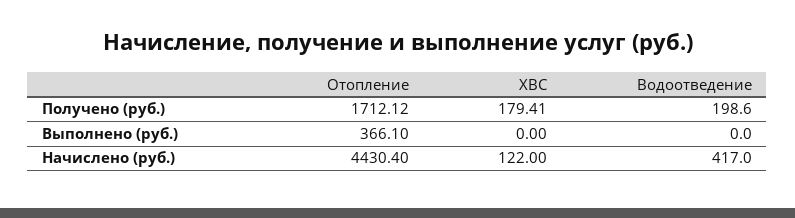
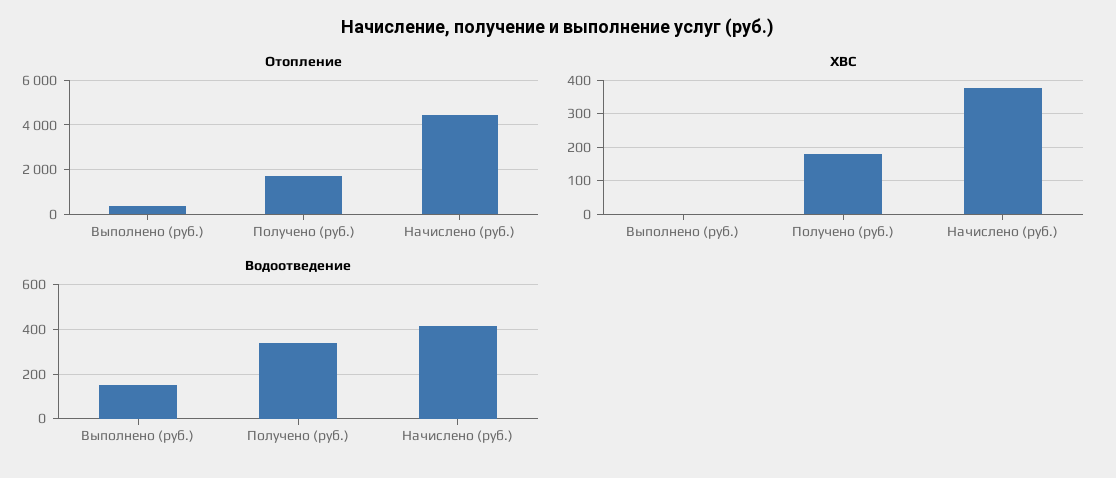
  {
    "Отопление": {
      "Получено (руб.)": 1712.12,
      "Выполнено (руб.)": 366.1,
      "Начислено (руб.)": 4430.4
    },
    "ХВС": {
      "Получено (руб.)": 179.41,
      "Выполнено (руб.)": 0,
-     "Начислено (руб.)": 122
+     "Начислено (руб.)": 380
    },
    "Водоотведение": {
-     "Получено (руб.)": 198.6,
+     "Получено (руб.)": 350,
-     "Выполнено (руб.)": 0,
+     "Выполнено (руб.)": 150,
      "Начислено (руб.)": 417
    }
  }

